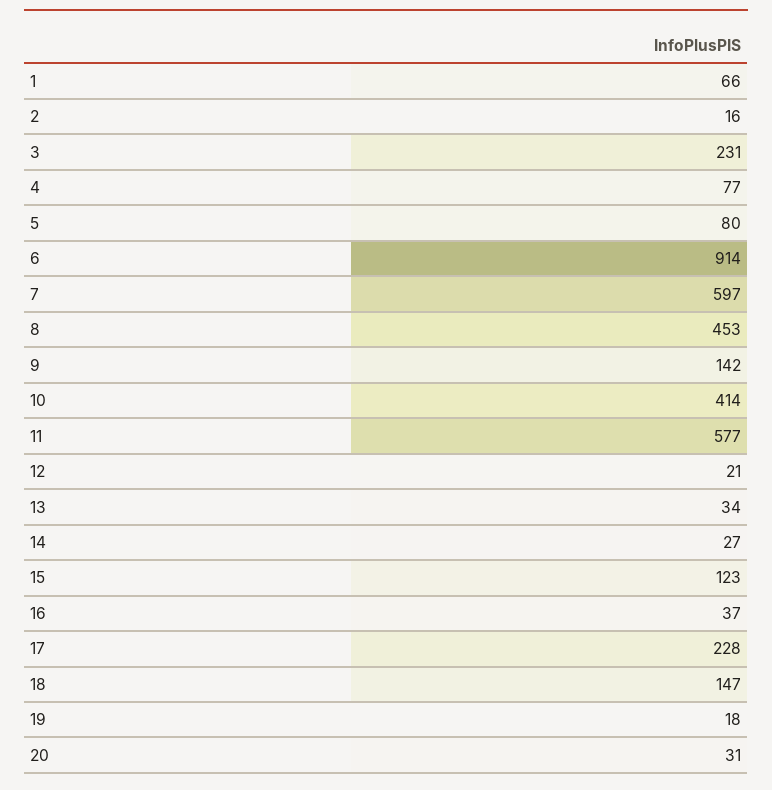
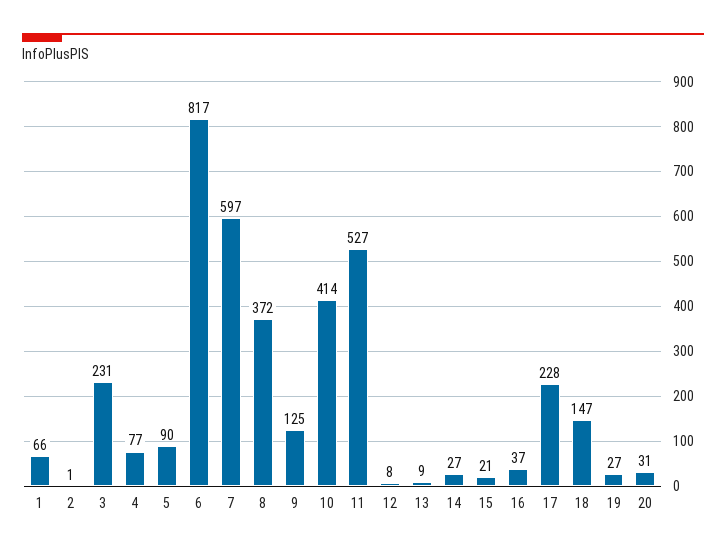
  {
    "1": 66,
-   "2": 16,
+   "2": 1,
    "3": 231,
    "4": 77,
-   "5": 80,
+   "5": 90,
-   "6": 914,
+   "6": 817,
    "7": 597,
-   "8": 453,
+   "8": 372,
-   "9": 142,
+   "9": 125,
    "10": 414,
-   "11": 577,
+   "11": 527,
-   "12": 21,
+   "12": 8,
-   "13": 34,
+   "13": 9,
    "14": 27,
-   "15": 123,
+   "15": 21,
    "16": 37,
    "17": 228,
    "18": 147,
-   "19": 18,
+   "19": 27,
    "20": 31
  }

